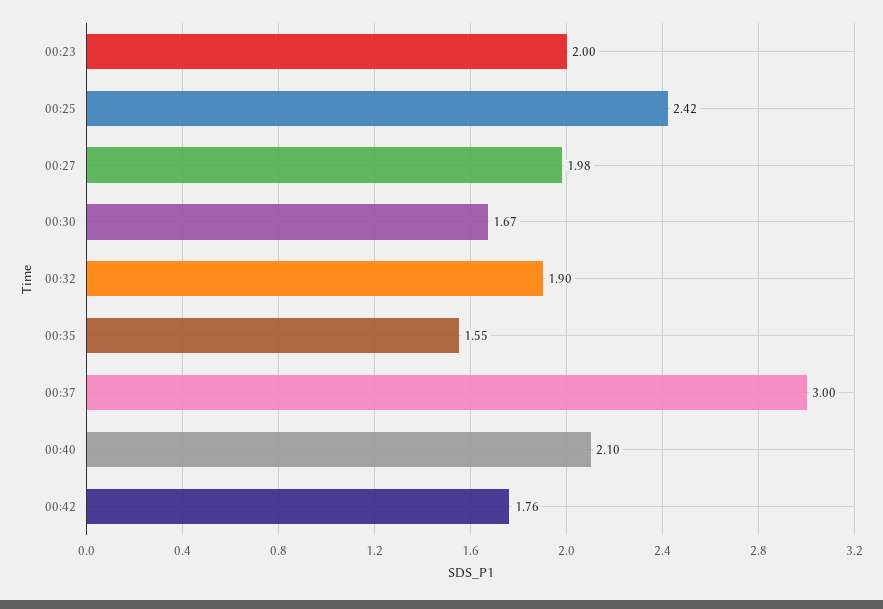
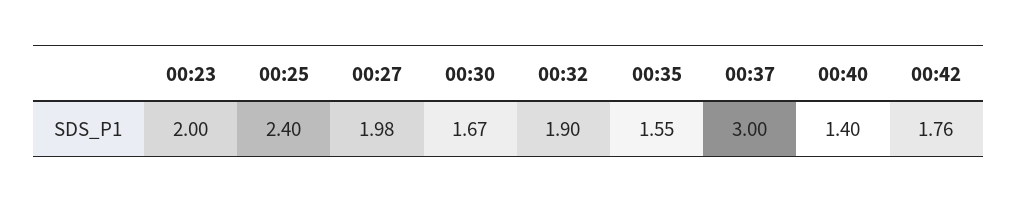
  {
    "00:23": 2,
-   "00:25": 2.42,
+   "00:25": 2.4,
    "00:27": 1.98,
    "00:30": 1.67,
    "00:32": 1.9,
    "00:35": 1.55,
    "00:37": 3,
-   "00:40": 2.1,
+   "00:40": 1.4,
    "00:42": 1.76
  }

